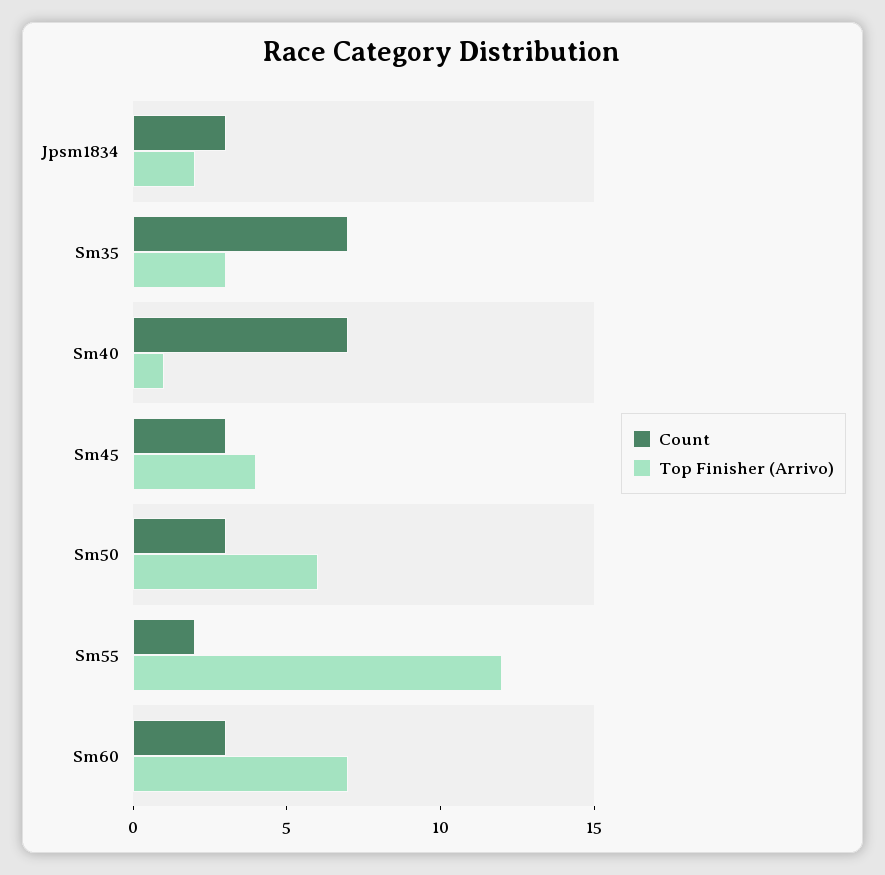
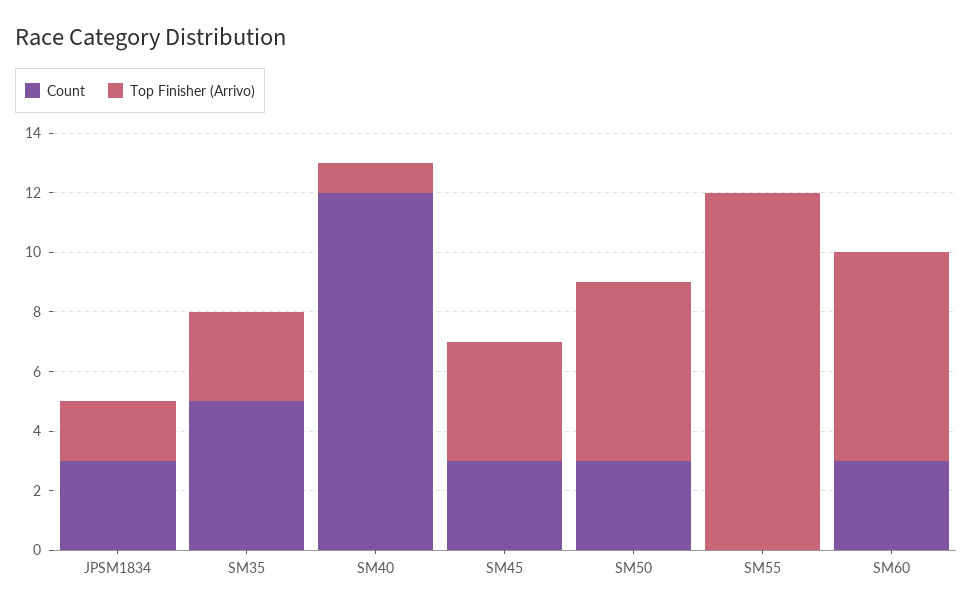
  {
    "Count": {
      "Jpsm1834": 3,
-     "Sm35": 7,
+     "Sm35": 5,
-     "Sm40": 7,
+     "Sm40": 12,
      "Sm45": 3,
      "Sm50": 3,
-     "Sm55": 2,
+     "Sm55": 0,
      "Sm60": 3
    },
    "Top Finisher (Arrivo)": {
      "Jpsm1834": 2,
      "Sm35": 3,
      "Sm40": 1,
      "Sm45": 4,
      "Sm50": 6,
      "Sm55": 12,
      "Sm60": 7
    }
  }

